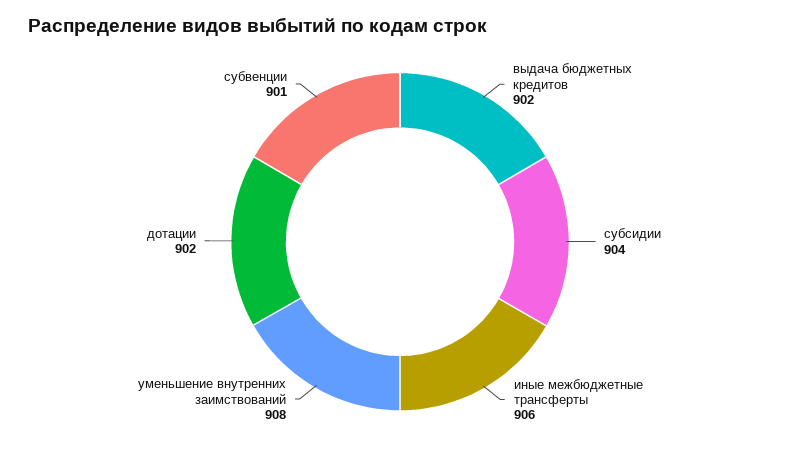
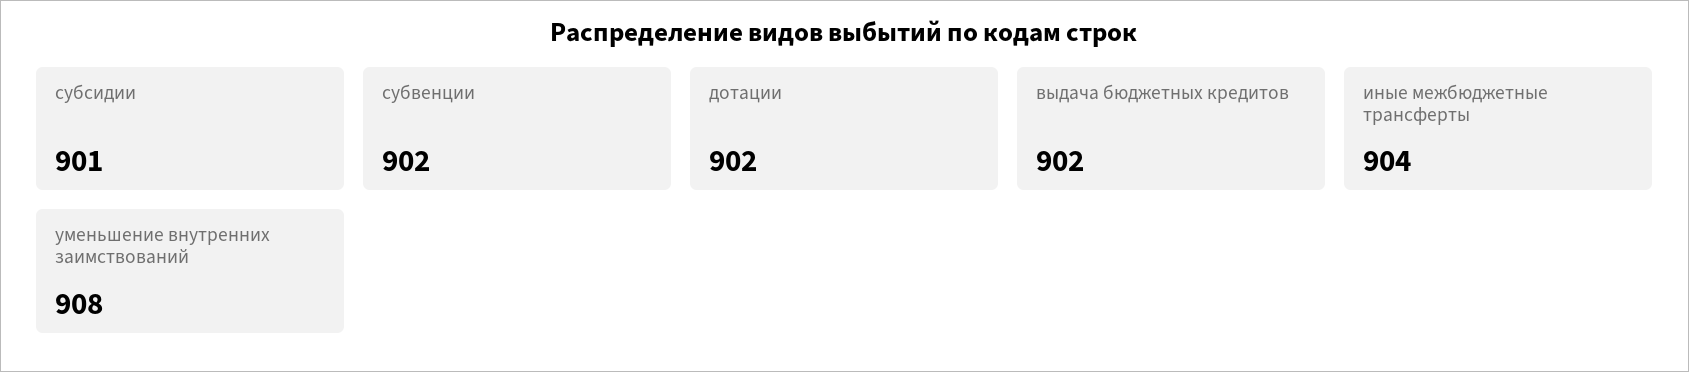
  {
    "выдача бюджетных кредитов": 902,
-   "субсидии": 904,
+   "субсидии": 901,
-   "иные межбюджетные трансферты": 906,
+   "иные межбюджетные трансферты": 904,
    "уменьшение внутренних заимствований": 908,
    "дотации": 902,
-   "субвенции": 901
+   "субвенции": 902
  }

